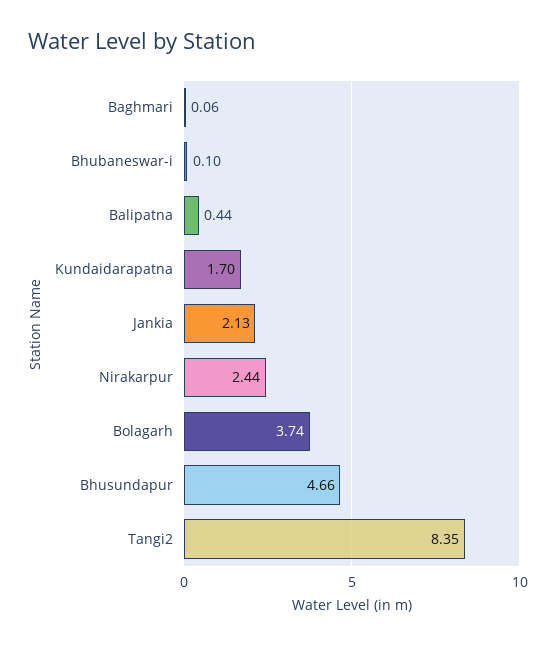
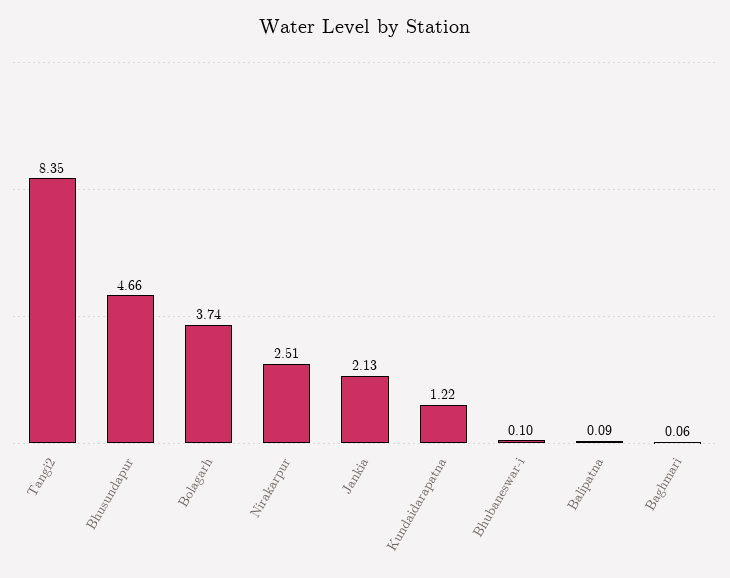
  {
    "Baghmari": 0.06,
    "Bhubaneswar-i": 0.1,
-   "Balipatna": 0.44,
+   "Balipatna": 0.09,
-   "Kundaidarapatna": 1.7,
+   "Kundaidarapatna": 1.22,
    "Jankia": 2.13,
-   "Nirakarpur": 2.44,
+   "Nirakarpur": 2.51,
    "Bolagarh": 3.74,
    "Bhusundapur": 4.66,
    "Tangi2": 8.35
  }

